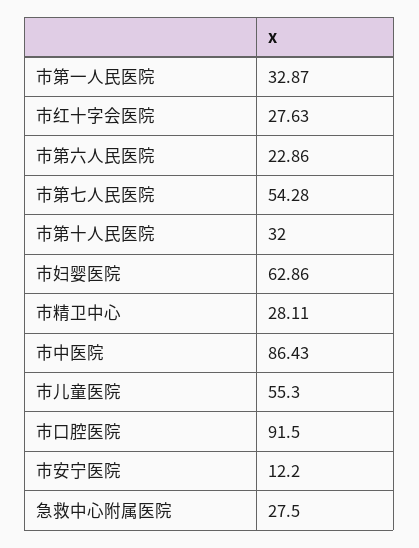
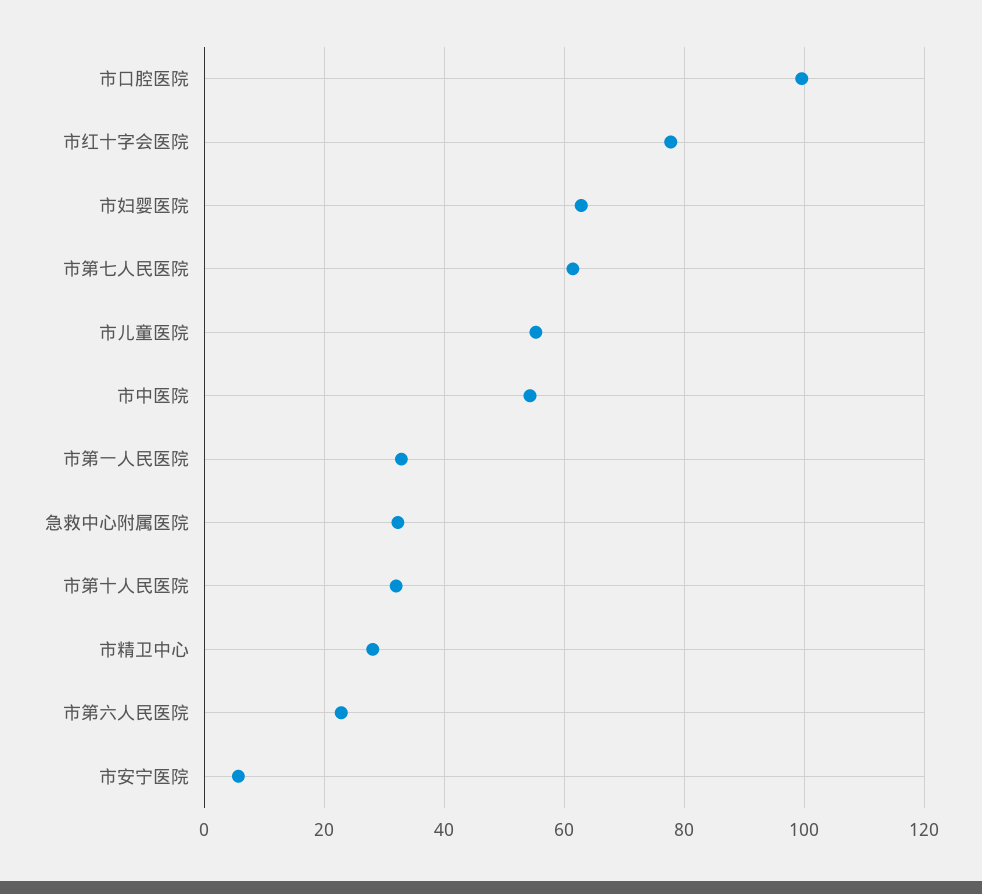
  {
    "市第一人民医院": 32.87,
-   "市红十字会医院": 27.63,
+   "市红十字会医院": 78,
    "市第六人民医院": 22.86,
-   "市第七人民医院": 54.28,
+   "市第七人民医院": 62,
    "市第十人民医院": 32,
    "市妇婴医院": 62.86,
    "市精卫中心": 28.11,
-   "市中医院": 86.43,
+   "市中医院": 54,
    "市儿童医院": 55.3,
-   "市口腔医院": 91.5,
+   "市口腔医院": 100,
-   "市安宁医院": 12.2,
+   "市安宁医院": 6,
-   "急救中心附属医院": 27.5
+   "急救中心附属医院": 32
  }

